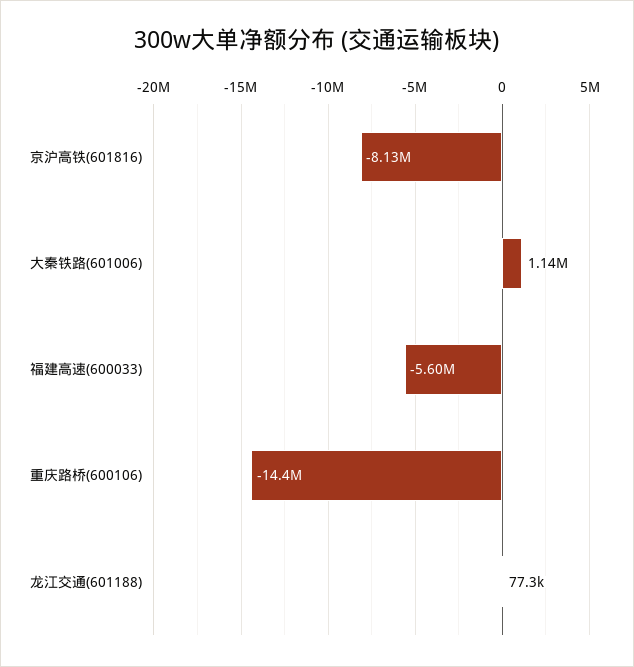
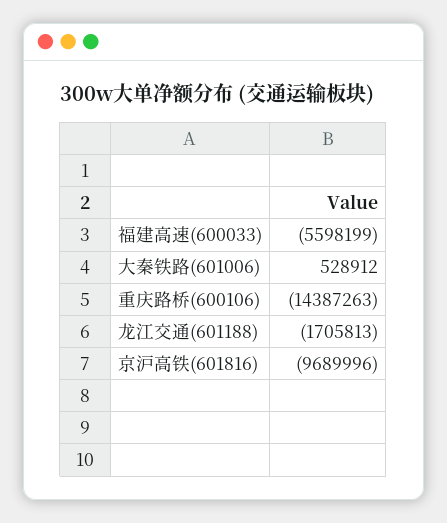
  {
-   "京沪高铁(601816)": -8130000,
+   "京沪高铁(601816)": -9689996,
-   "大秦铁路(601006)": 1140000,
+   "大秦铁路(601006)": 528912,
    "福建高速(600033)": -5598199,
    "重庆路桥(600106)": -14387263,
-   "龙江交通(601188)": 77300
+   "龙江交通(601188)": -1705813
  }

